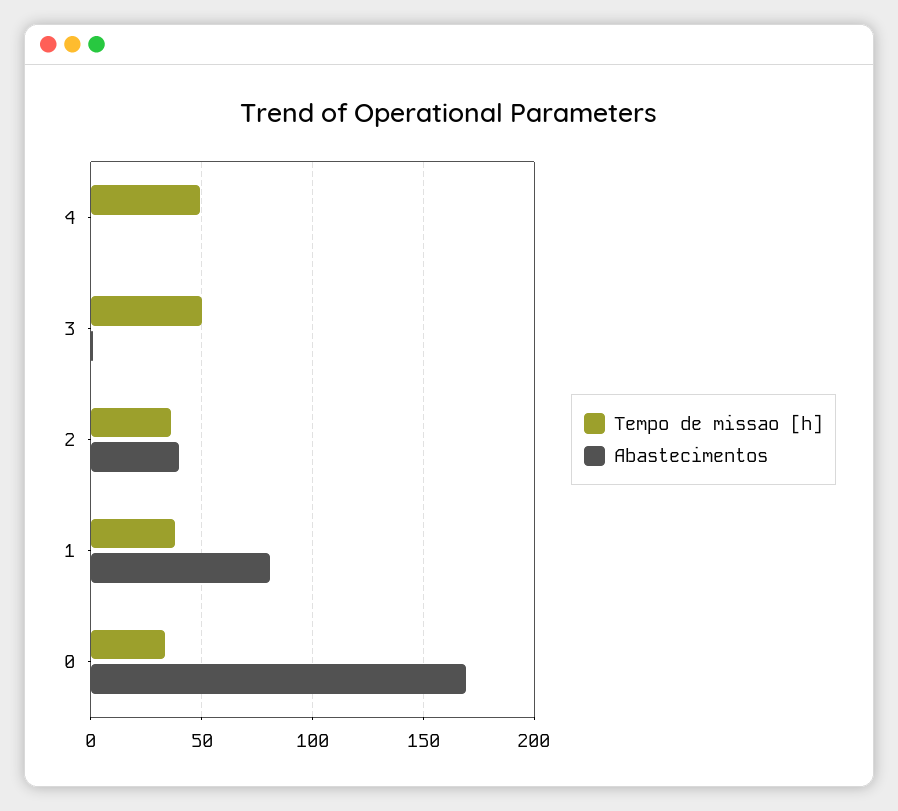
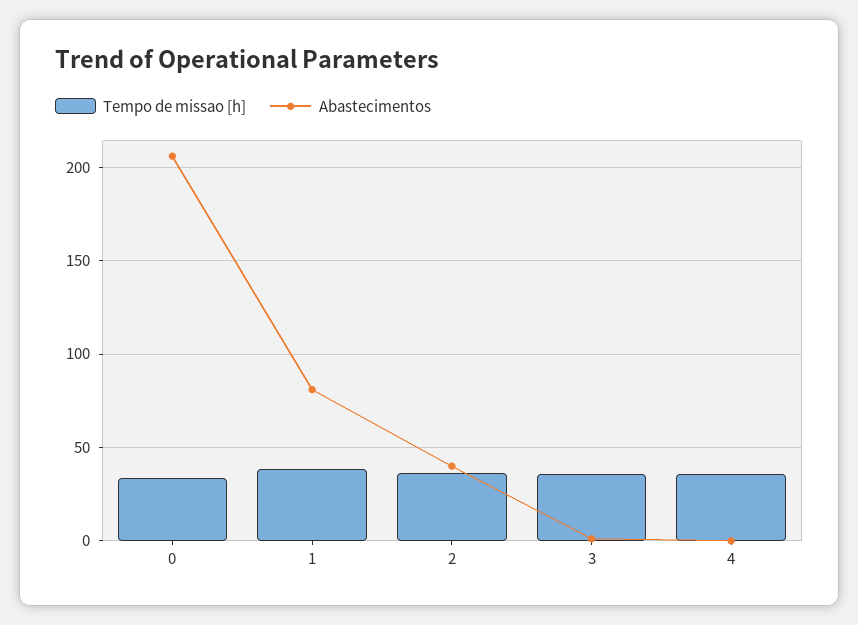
  {
    "Tempo de missao [h]": {
-     "4": 50,
+     "4": 35,
-     "3": 50,
+     "3": 35,
      "2": 35,
      "1": 40,
      "0": 35
    },
    "Abastecimentos": {
      "4": 0,
      "3": 0,
      "2": 40,
      "1": 80,
-     "0": 170
+     "0": 205
    }
  }

